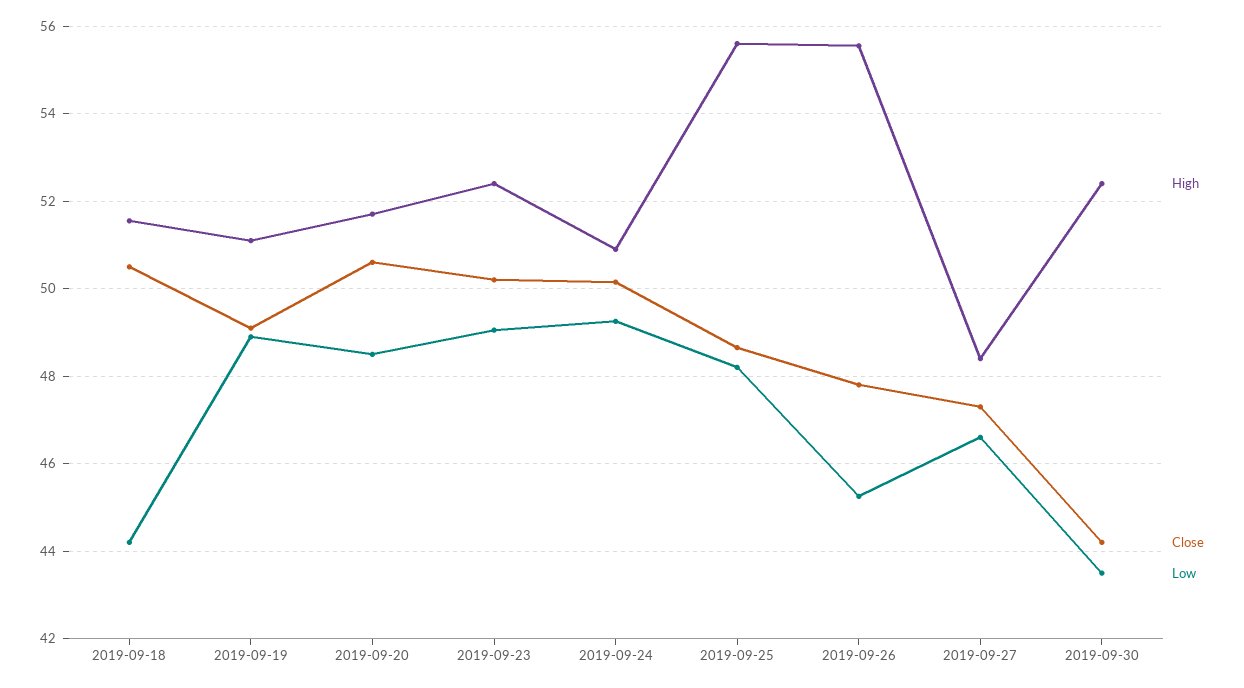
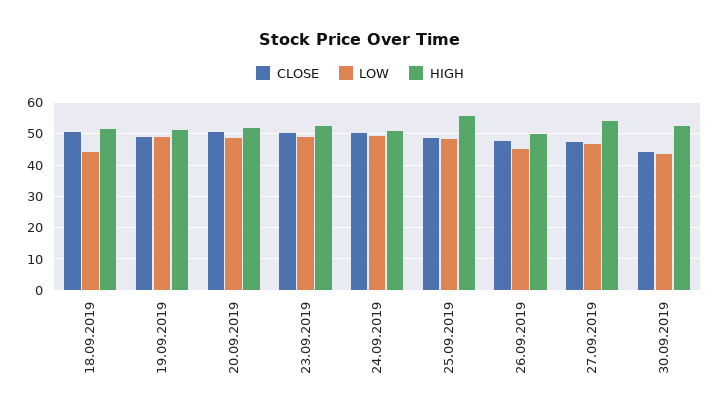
  {
    "High": {
      "2019-09-18": 51.6,
      "2019-09-19": 51.2,
      "2019-09-20": 51.8,
      "2019-09-23": 52.4,
      "2019-09-24": 51,
      "2019-09-25": 55.6,
-     "2019-09-26": 55.6,
+     "2019-09-26": 50,
-     "2019-09-27": 48.4,
+     "2019-09-27": 54,
      "2019-09-30": 52.4
    },
    "Close": {
      "2019-09-18": 50.6,
      "2019-09-19": 49.2,
      "2019-09-20": 50.6,
      "2019-09-23": 50.2,
      "2019-09-24": 50.2,
      "2019-09-25": 48.6,
      "2019-09-26": 47.8,
      "2019-09-27": 47.4,
      "2019-09-30": 44.2
    },
    "Low": {
      "2019-09-18": 44.2,
      "2019-09-19": 49,
      "2019-09-20": 48.6,
      "2019-09-23": 49,
      "2019-09-24": 49.2,
      "2019-09-25": 48.2,
      "2019-09-26": 45.2,
      "2019-09-27": 46.6,
      "2019-09-30": 43.6
    }
  }

